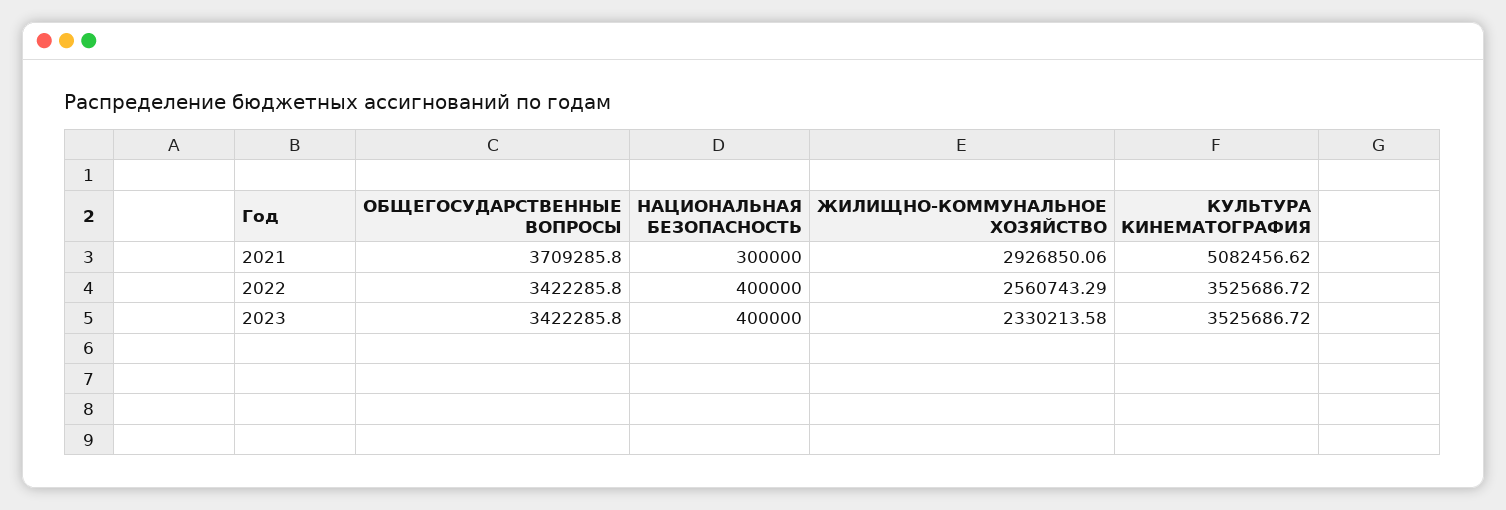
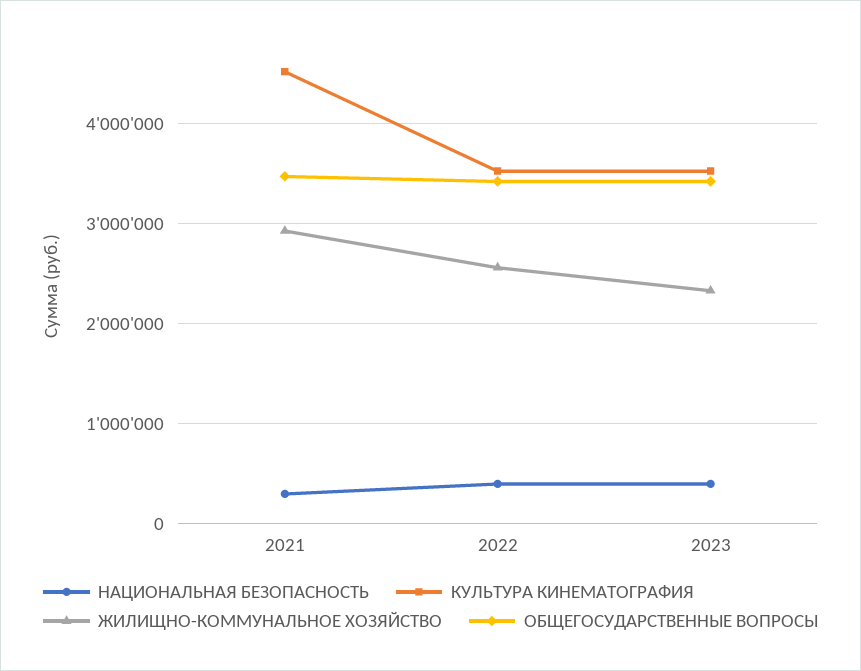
  {
    "ОБЩЕГОСУДАРСТВЕННЫЕ ВОПРОСЫ": {
-     "2021": 3709285.8,
+     "2021": 3500000,
      "2022": 3422285.8,
      "2023": 3422285.8
    },
    "НАЦИОНАЛЬНАЯ БЕЗОПАСНОСТЬ": {
      "2021": 300000,
      "2022": 400000,
      "2023": 400000
    },
    "ЖИЛИЩНО-КОММУНАЛЬНОЕ ХОЗЯЙСТВО": {
      "2021": 2926850.06,
      "2022": 2560743.29,
      "2023": 2330213.58
    },
    "КУЛЬТУРА КИНЕМАТОГРАФИЯ": {
-     "2021": 5082456.62,
+     "2021": 4500000,
      "2022": 3525686.72,
      "2023": 3525686.72
    }
  }

